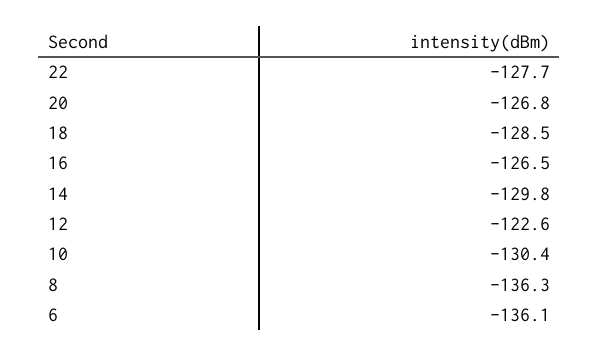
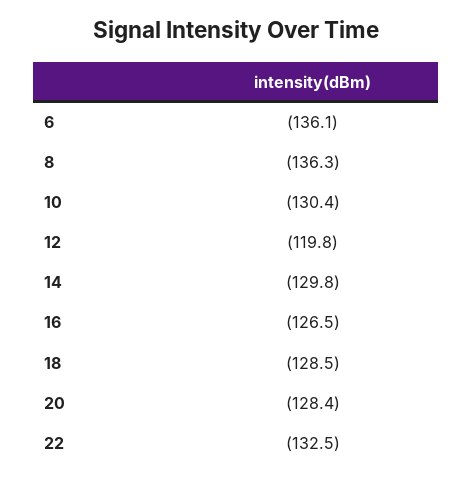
  {
-   "22": -127.7,
+   "22": -132.5,
-   "20": -126.8,
+   "20": -128.4,
    "18": -128.5,
    "16": -126.5,
    "14": -129.8,
-   "12": -122.6,
+   "12": -119.8,
    "10": -130.4,
    "8": -136.3,
    "6": -136.1
  }

